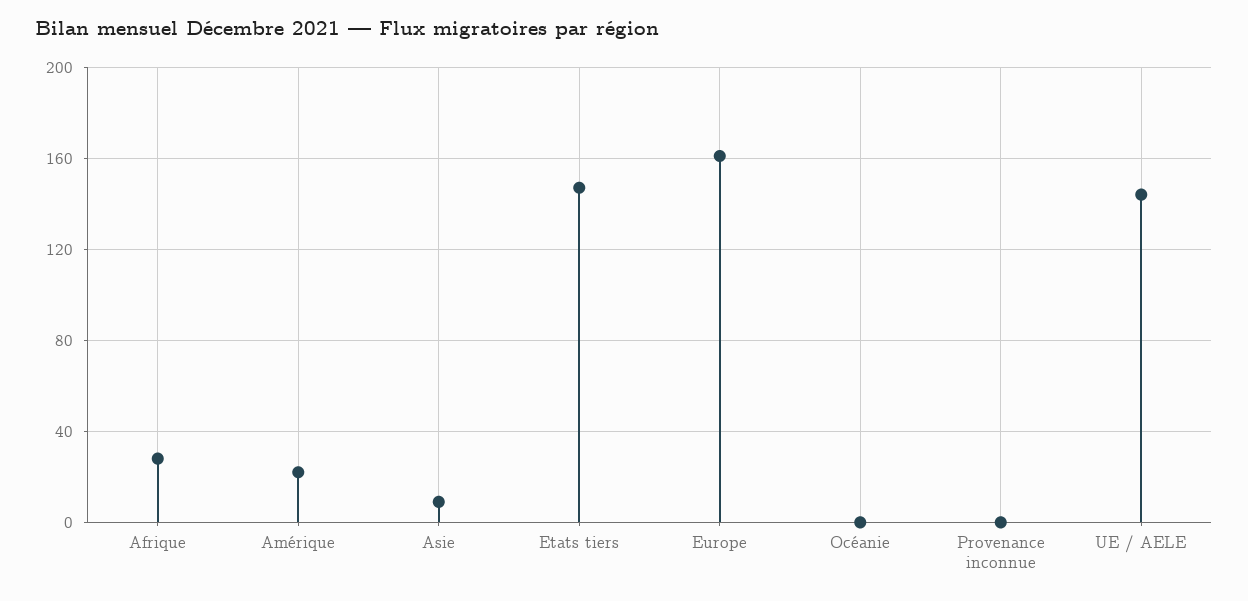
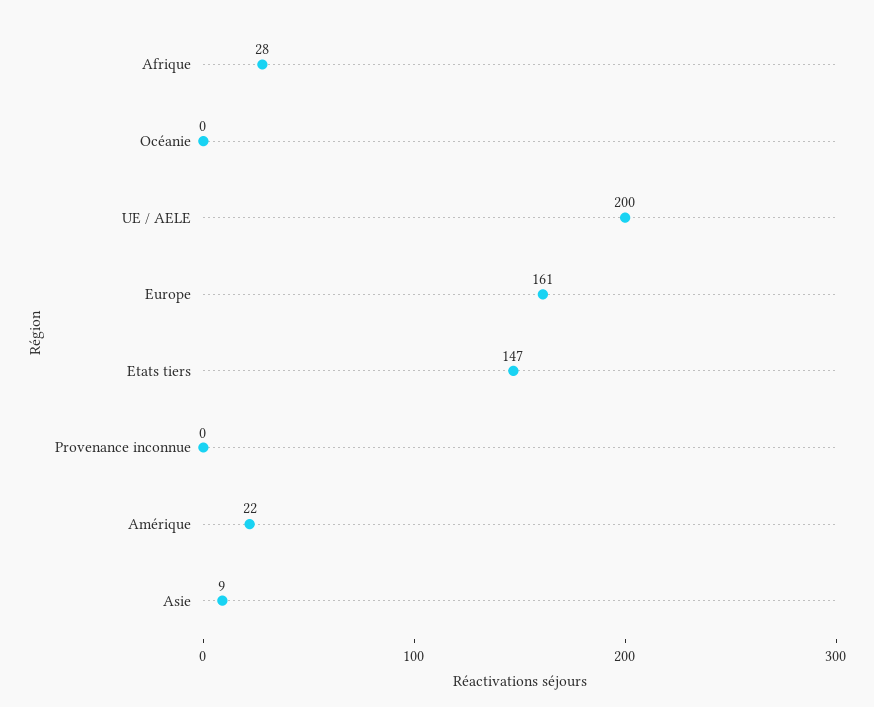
  {
    "Afrique": 28,
    "Amérique": 22,
    "Asie": 9,
    "Etats tiers": 147,
    "Europe": 161,
    "Océanie": 0,
    "Provenance inconnue": 0,
-   "UE / AELE": 145
+   "UE / AELE": 200
  }

